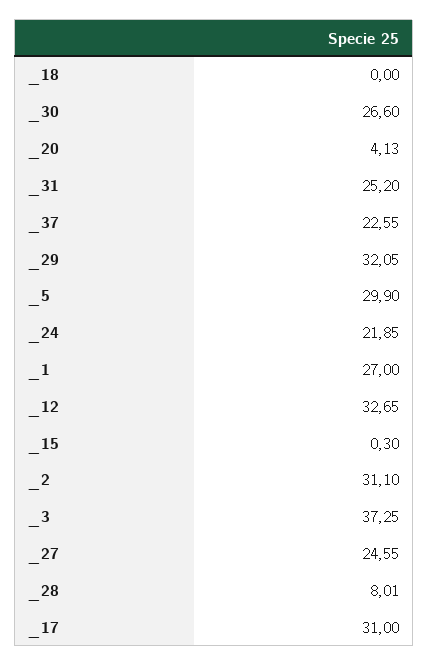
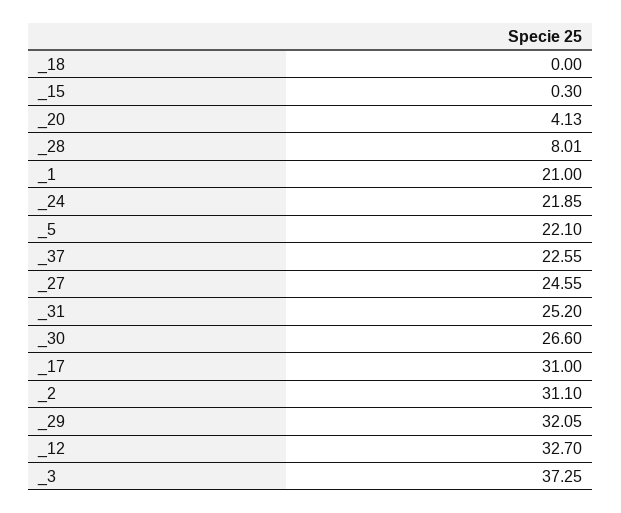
  {
    "_18": 0,
    "_30": 26.6,
    "_20": 4.13,
    "_31": 25.2,
    "_37": 22.55,
    "_29": 32.05,
-   "_5": 29.9,
+   "_5": 22.1,
    "_24": 21.85,
-   "_1": 27,
+   "_1": 21,
-   "_12": 32.65,
+   "_12": 32.7,
    "_15": 0.3,
    "_2": 31.1,
    "_3": 37.25,
    "_27": 24.55,
    "_28": 8.01,
    "_17": 31
  }

